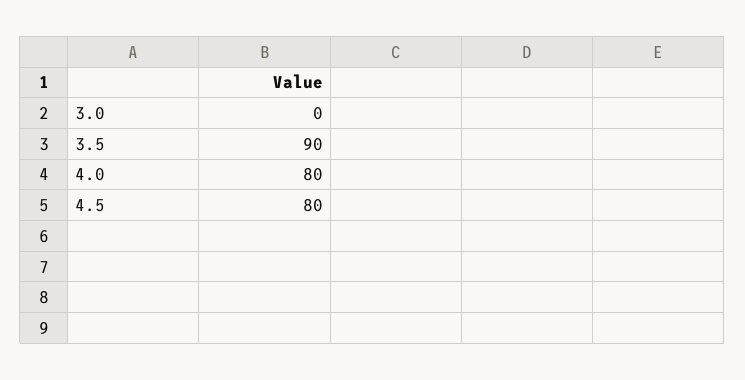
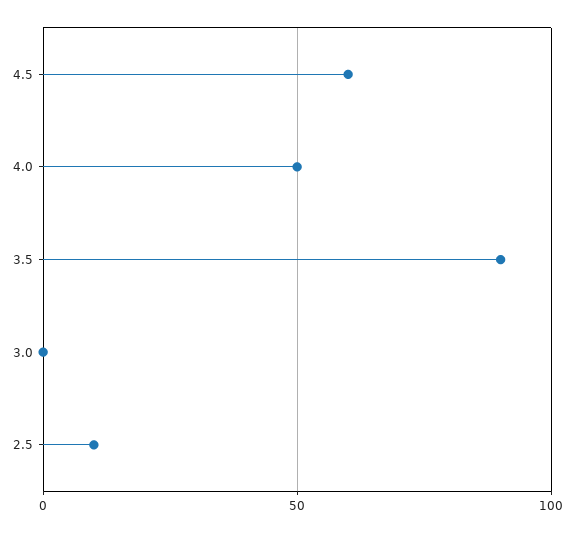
  {
    "3.0": 0,
    "3.5": 90,
-   "4.0": 80,
+   "4.0": 50,
-   "4.5": 80
+   "4.5": 60,
+   "2.5": 10
  }

